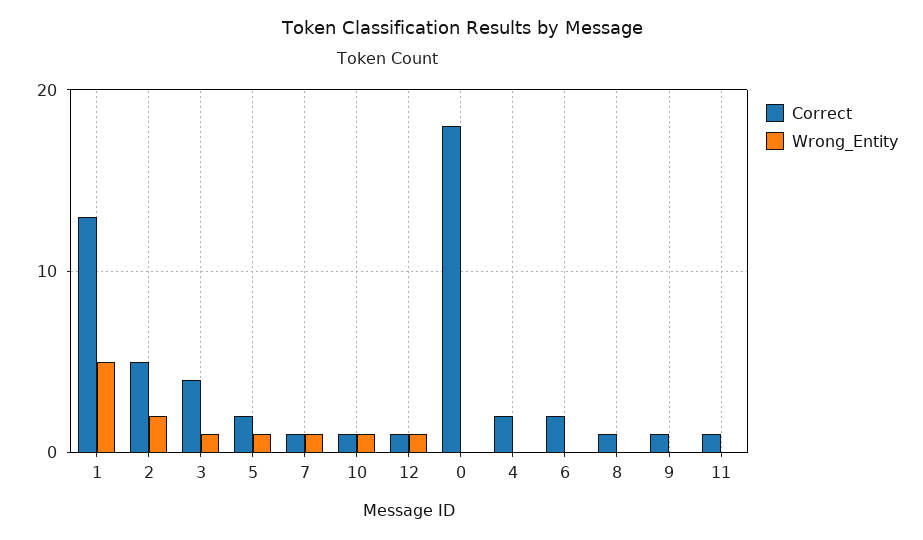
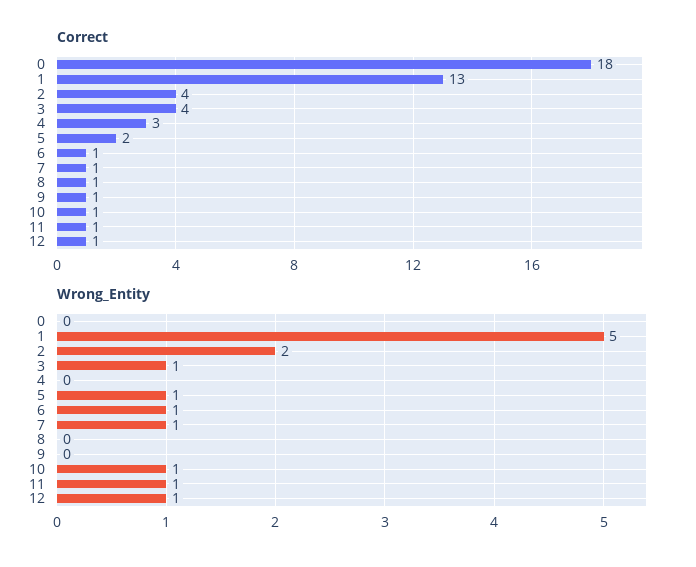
  {
    "Correct": {
      "1": 13,
-     "2": 5,
+     "2": 4,
      "3": 4,
      "5": 2,
      "7": 1,
      "10": 1,
      "12": 1,
      "0": 18,
-     "4": 2,
+     "4": 3,
-     "6": 2,
+     "6": 1,
      "8": 1,
      "9": 1,
      "11": 1
    },
    "Wrong_Entity": {
      "1": 5,
      "2": 2,
      "3": 1,
      "5": 1,
      "7": 1,
      "10": 1,
      "12": 1,
      "0": 0,
      "4": 0,
-     "6": 0,
+     "6": 1,
      "8": 0,
      "9": 0,
-     "11": 0
+     "11": 1
    }
  }

